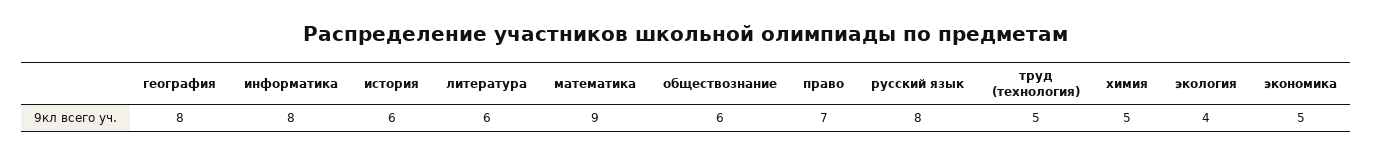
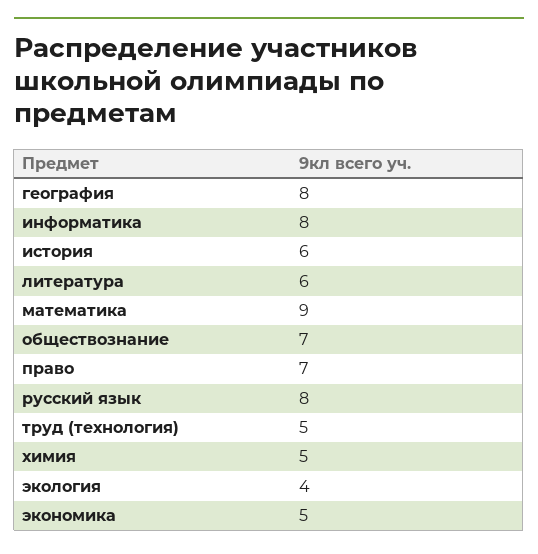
  {
    "география": 8,
    "информатика": 8,
    "история": 6,
    "литература": 6,
    "математика": 9,
-   "обществознание": 6,
+   "обществознание": 7,
    "право": 7,
    "русский язык": 8,
    "труд (технология)": 5,
    "химия": 5,
    "экология": 4,
    "экономика": 5
  }

